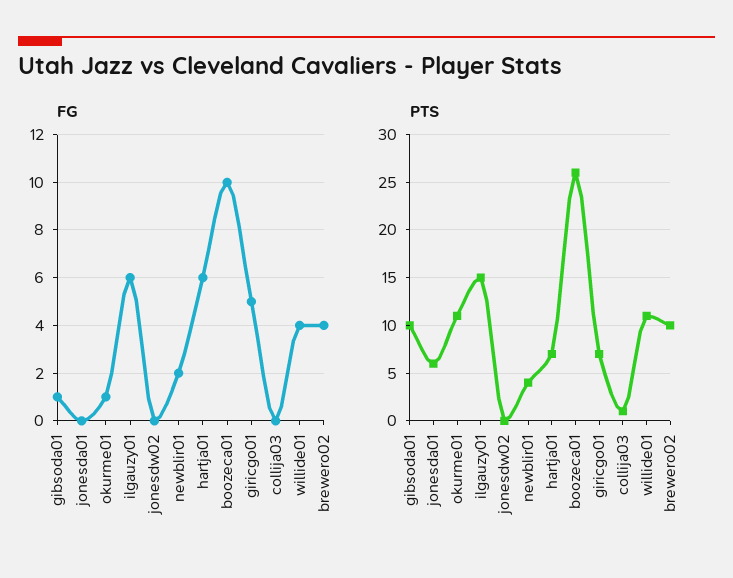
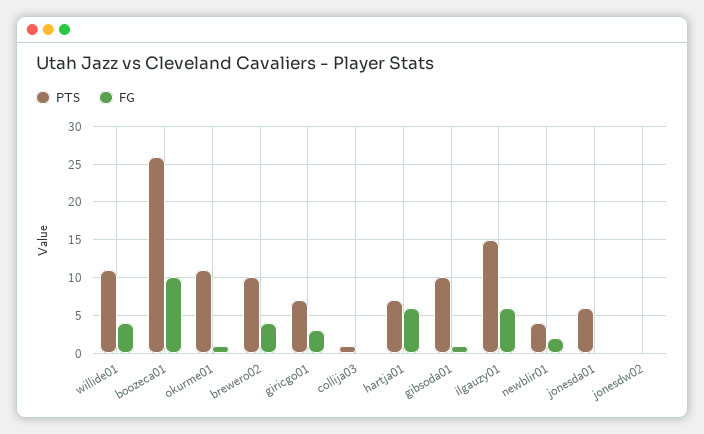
  {
    "FG": {
      "gibsoda01": 1,
      "jonesda01": 0,
      "okurme01": 1,
      "ilgauzy01": 6,
      "jonesdw02": 0,
      "newblir01": 2,
      "hartja01": 6,
      "boozeca01": 10,
-     "giricgo01": 5,
+     "giricgo01": 3,
      "collija03": 0,
      "willide01": 4,
      "brewero02": 4
    },
    "PTS": {
      "gibsoda01": 10,
      "jonesda01": 6,
      "okurme01": 11,
      "ilgauzy01": 15,
      "jonesdw02": 0,
      "newblir01": 4,
      "hartja01": 7,
      "boozeca01": 26,
      "giricgo01": 7,
      "collija03": 1,
      "willide01": 11,
      "brewero02": 10
    }
  }

